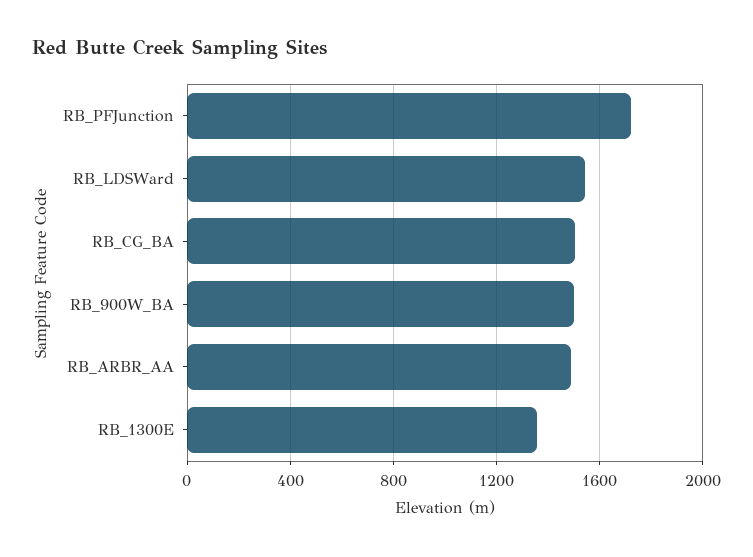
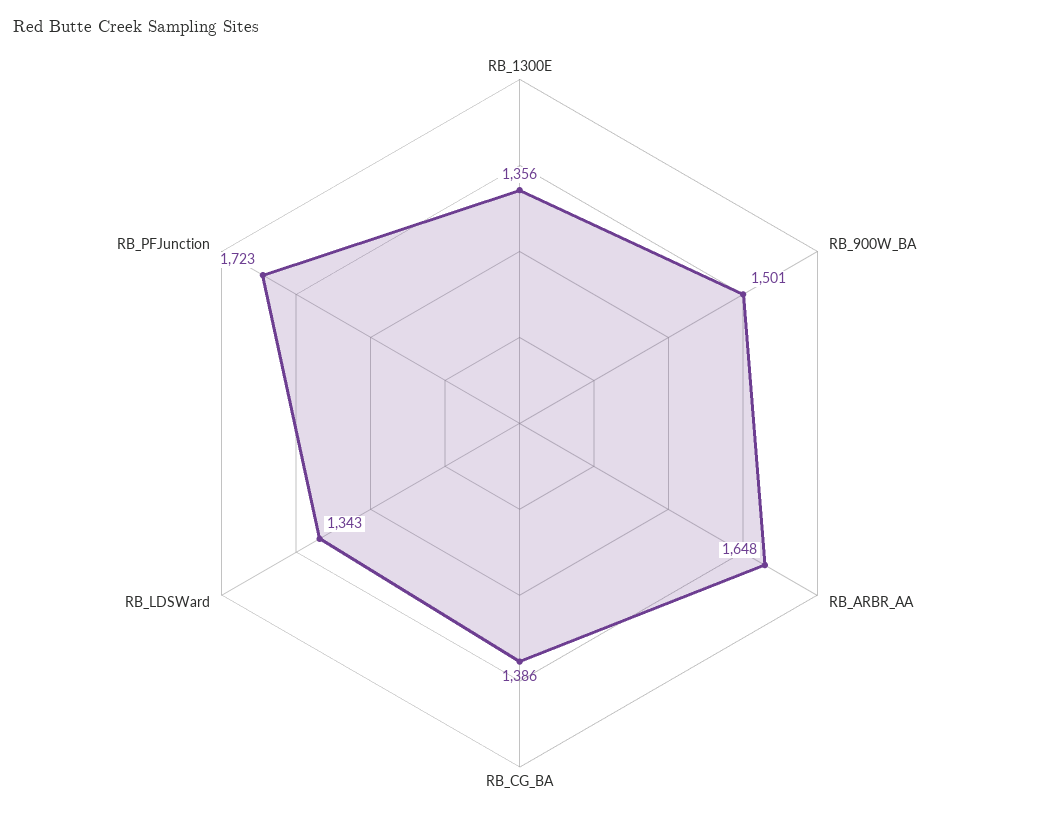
  {
    "RB_PFJunction": 1723,
-   "RB_LDSWard": 1550,
+   "RB_LDSWard": 1343,
-   "RB_CG_BA": 1500,
+   "RB_CG_BA": 1386,
    "RB_900W_BA": 1501,
-   "RB_ARBR_AA": 1500,
+   "RB_ARBR_AA": 1648,
    "RB_1300E": 1356
  }

